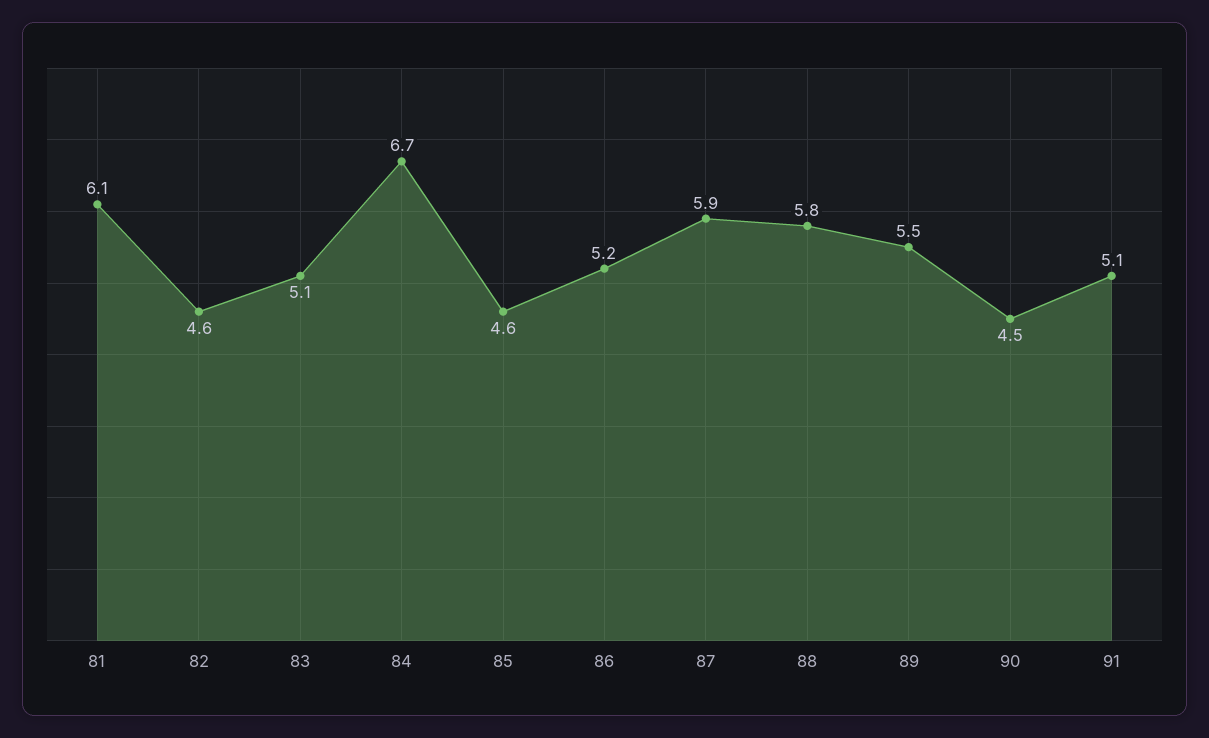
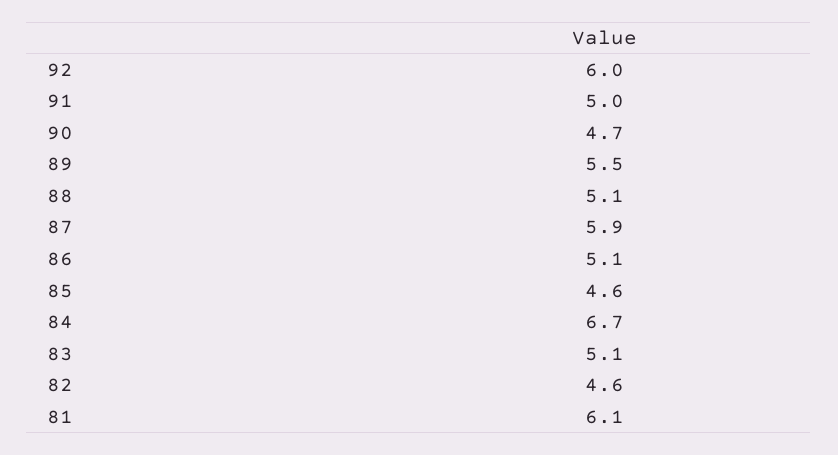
  {
    "81": 6.1,
    "82": 4.6,
    "83": 5.1,
    "84": 6.7,
    "85": 4.6,
-   "86": 5.2,
+   "86": 5.1,
    "87": 5.9,
-   "88": 5.8,
+   "88": 5.1,
    "89": 5.5,
-   "90": 4.5,
+   "90": 4.7,
-   "91": 5.1
+   "91": 5,
+   "92": 6
  }

